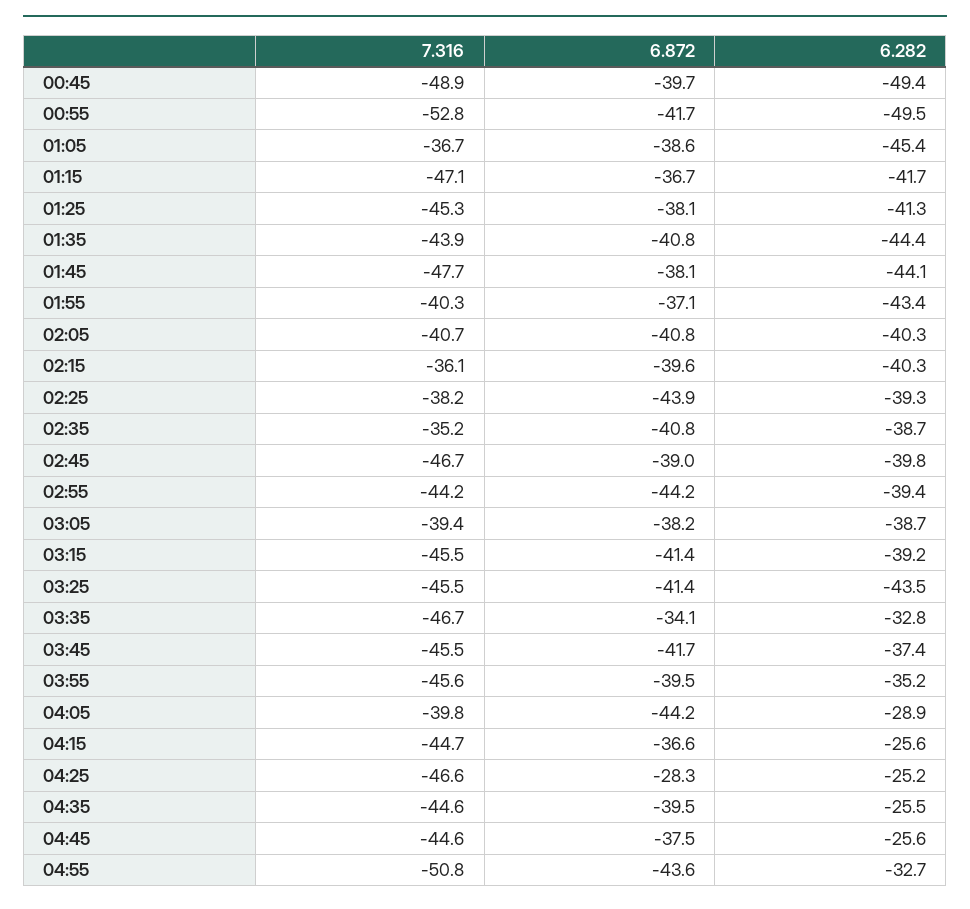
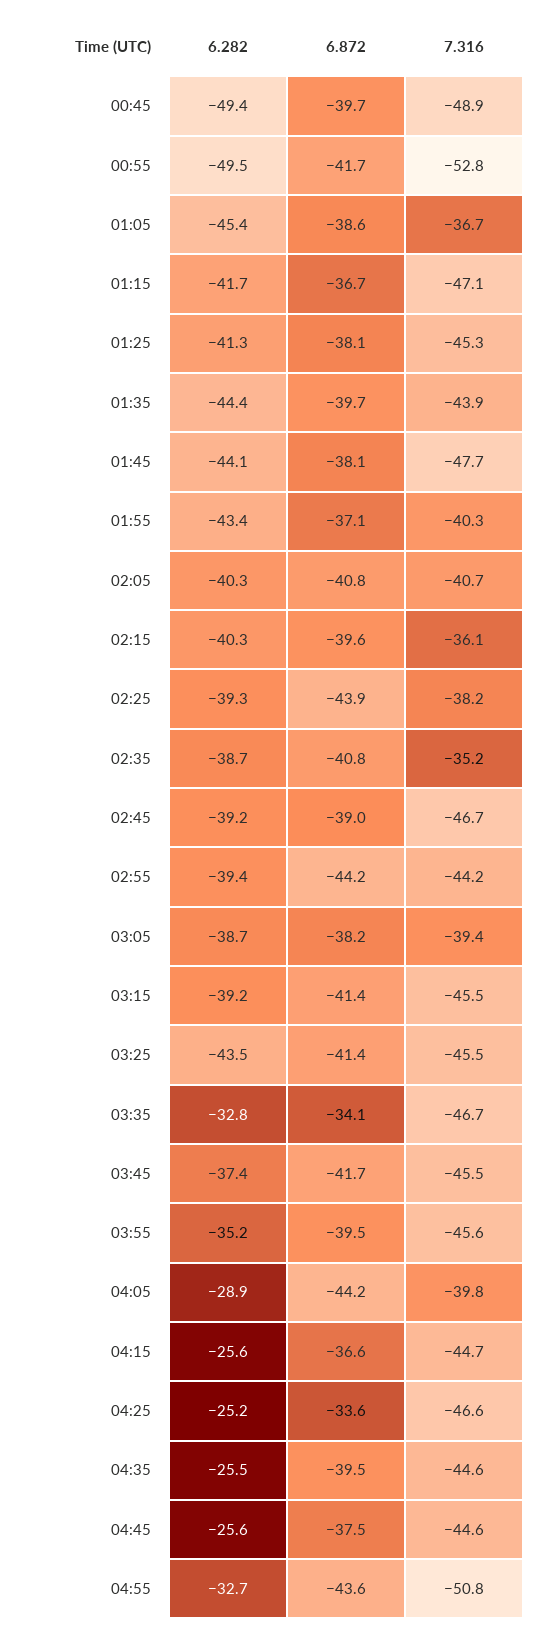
  {
    "7.316": {
      "00:45": -48.9,
      "00:55": -52.8,
      "01:05": -36.7,
      "01:15": -47.1,
      "01:25": -45.3,
      "01:35": -43.9,
      "01:45": -47.7,
      "01:55": -40.3,
      "02:05": -40.7,
      "02:15": -36.1,
      "02:25": -38.2,
      "02:35": -35.2,
      "02:45": -46.7,
      "02:55": -44.2,
      "03:05": -39.4,
      "03:15": -45.5,
      "03:25": -45.5,
      "03:35": -46.7,
      "03:45": -45.5,
      "03:55": -45.6,
      "04:05": -39.8,
      "04:15": -44.7,
      "04:25": -46.6,
      "04:35": -44.6,
      "04:45": -44.6,
      "04:55": -50.8
    },
    "6.872": {
      "00:45": -39.7,
      "00:55": -41.7,
      "01:05": -38.6,
      "01:15": -36.7,
      "01:25": -38.1,
-     "01:35": -40.8,
+     "01:35": -39.7,
      "01:45": -38.1,
      "01:55": -37.1,
      "02:05": -40.8,
      "02:15": -39.6,
      "02:25": -43.9,
      "02:35": -40.8,
      "02:45": -39,
      "02:55": -44.2,
      "03:05": -38.2,
      "03:15": -41.4,
      "03:25": -41.4,
      "03:35": -34.1,
      "03:45": -41.7,
      "03:55": -39.5,
      "04:05": -44.2,
      "04:15": -36.6,
-     "04:25": -28.3,
+     "04:25": -33.6,
      "04:35": -39.5,
      "04:45": -37.5,
      "04:55": -43.6
    },
    "6.282": {
      "00:45": -49.4,
      "00:55": -49.5,
      "01:05": -45.4,
      "01:15": -41.7,
      "01:25": -41.3,
      "01:35": -44.4,
      "01:45": -44.1,
      "01:55": -43.4,
      "02:05": -40.3,
      "02:15": -40.3,
      "02:25": -39.3,
      "02:35": -38.7,
-     "02:45": -39.8,
+     "02:45": -39.2,
      "02:55": -39.4,
      "03:05": -38.7,
      "03:15": -39.2,
      "03:25": -43.5,
      "03:35": -32.8,
      "03:45": -37.4,
      "03:55": -35.2,
      "04:05": -28.9,
      "04:15": -25.6,
      "04:25": -25.2,
      "04:35": -25.5,
      "04:45": -25.6,
      "04:55": -32.7
    }
  }

